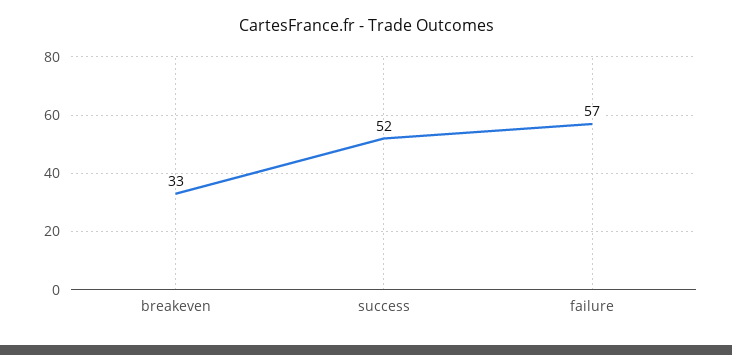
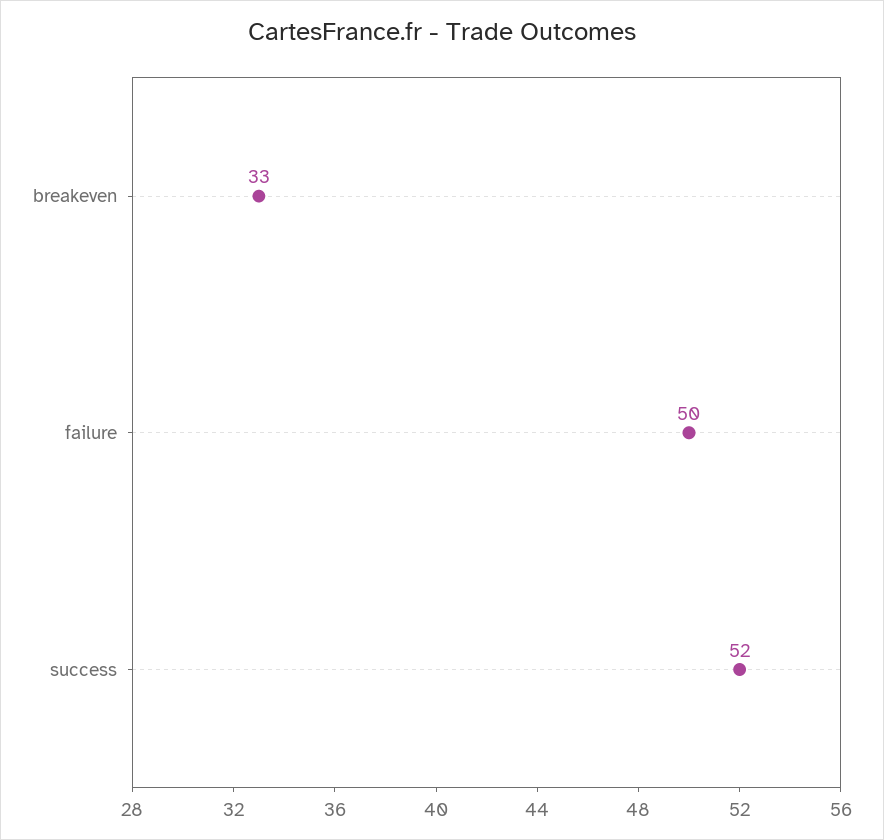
  {
    "breakeven": 33,
    "success": 52,
-   "failure": 57
+   "failure": 50
  }

